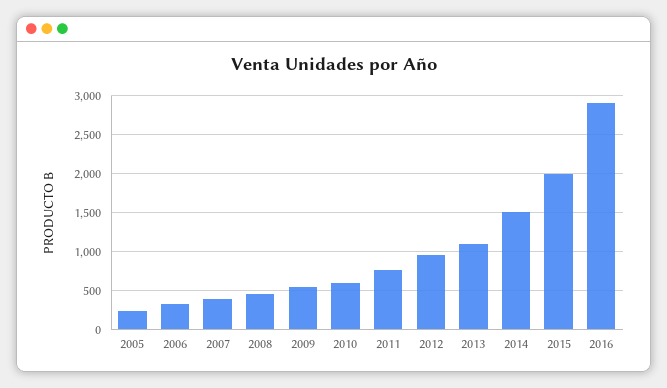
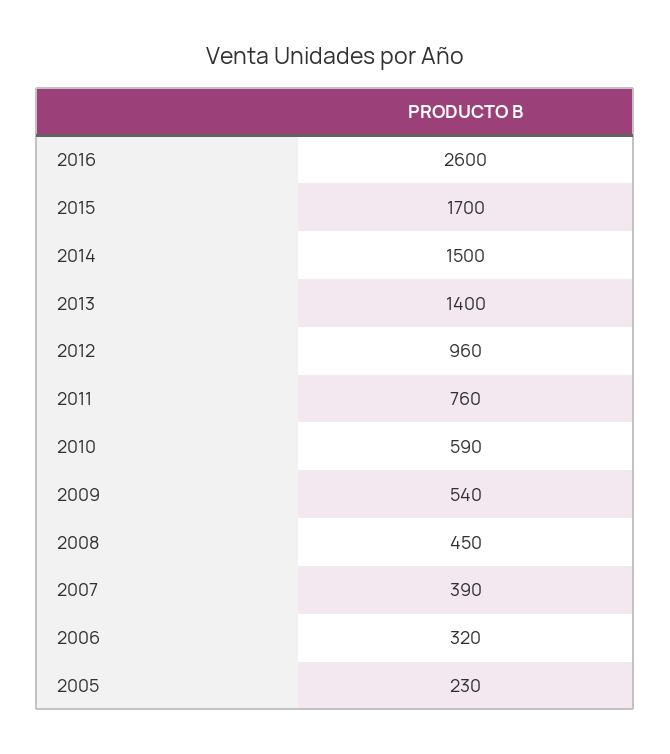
  {
    "2005": 230,
    "2006": 320,
    "2007": 390,
    "2008": 450,
    "2009": 540,
    "2010": 590,
    "2011": 760,
    "2012": 960,
-   "2013": 1100,
+   "2013": 1400,
    "2014": 1500,
-   "2015": 2000,
+   "2015": 1700,
-   "2016": 2900
+   "2016": 2600
  }

